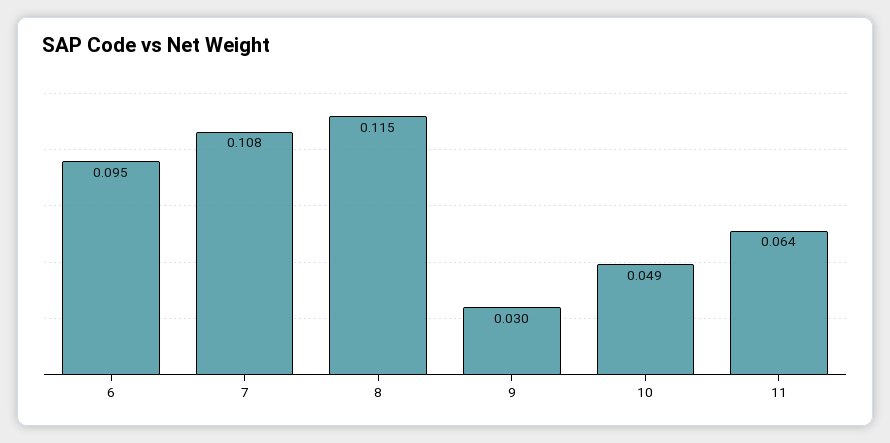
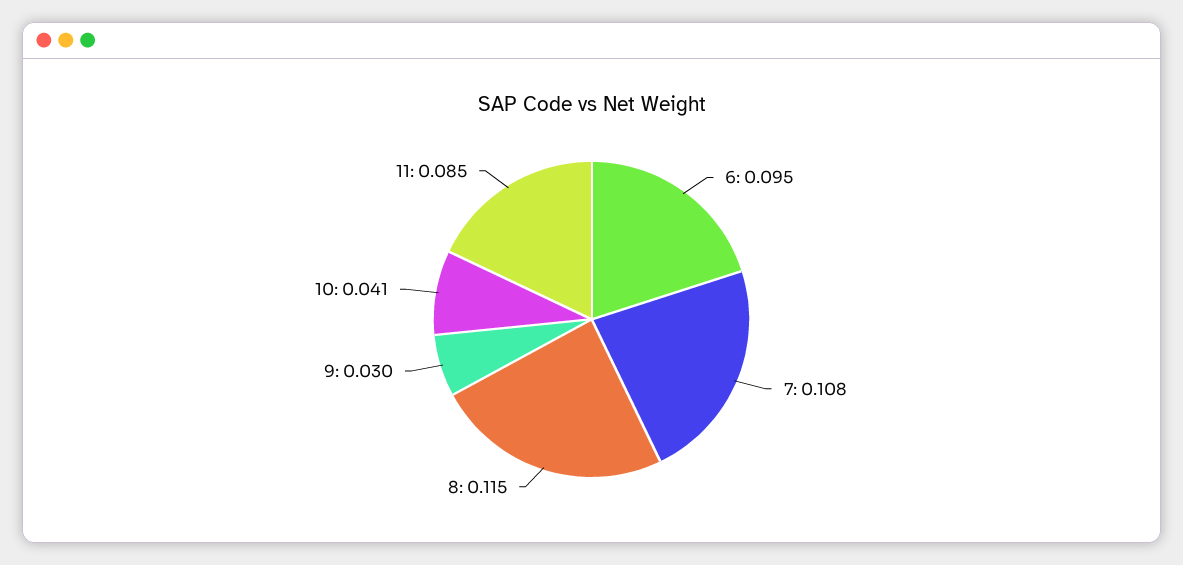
  {
    "6": 0.095,
    "7": 0.108,
    "8": 0.115,
    "9": 0.03,
-   "10": 0.049,
+   "10": 0.041,
-   "11": 0.064
+   "11": 0.085
  }

